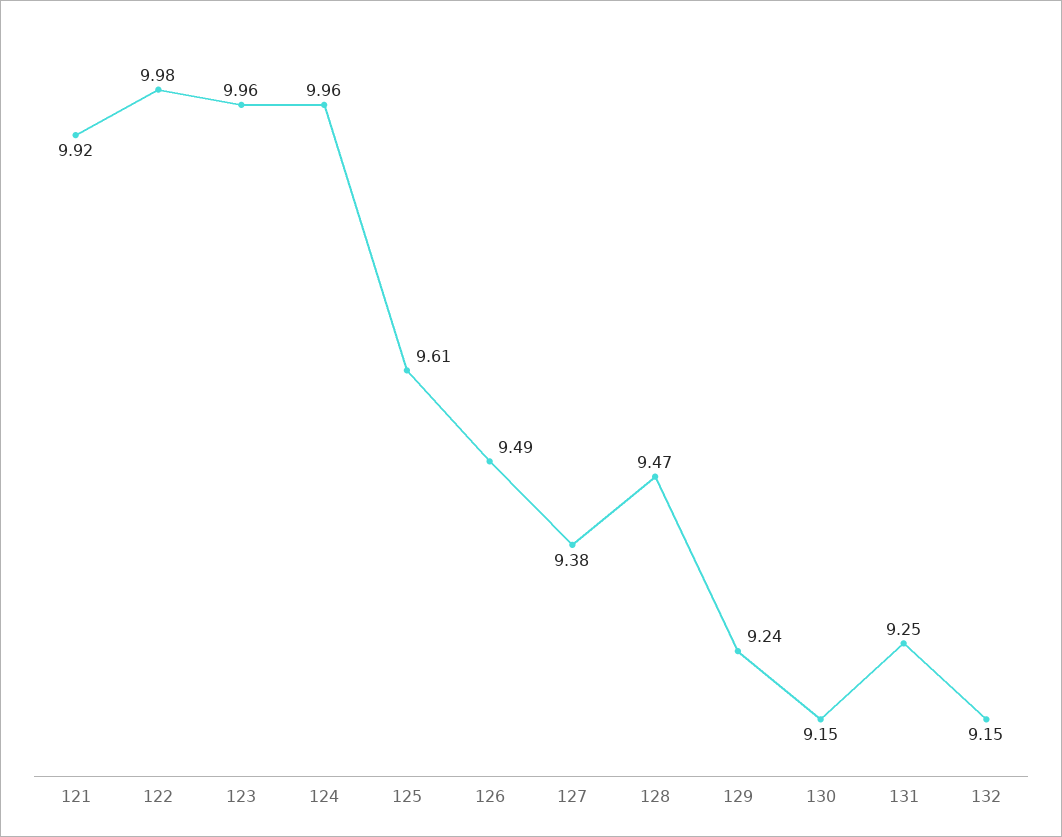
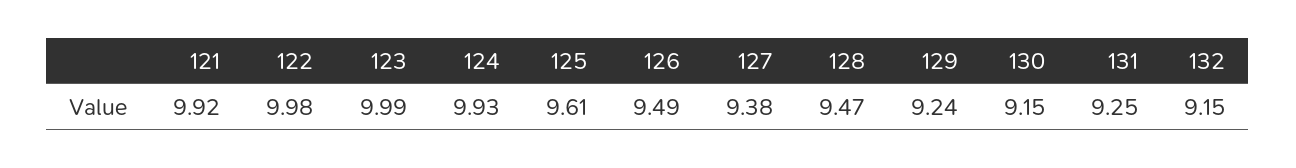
  {
    "121": 9.92,
    "122": 9.98,
-   "123": 9.96,
+   "123": 9.99,
-   "124": 9.96,
+   "124": 9.93,
    "125": 9.61,
    "126": 9.49,
    "127": 9.38,
    "128": 9.47,
    "129": 9.24,
    "130": 9.15,
    "131": 9.25,
    "132": 9.15
  }

